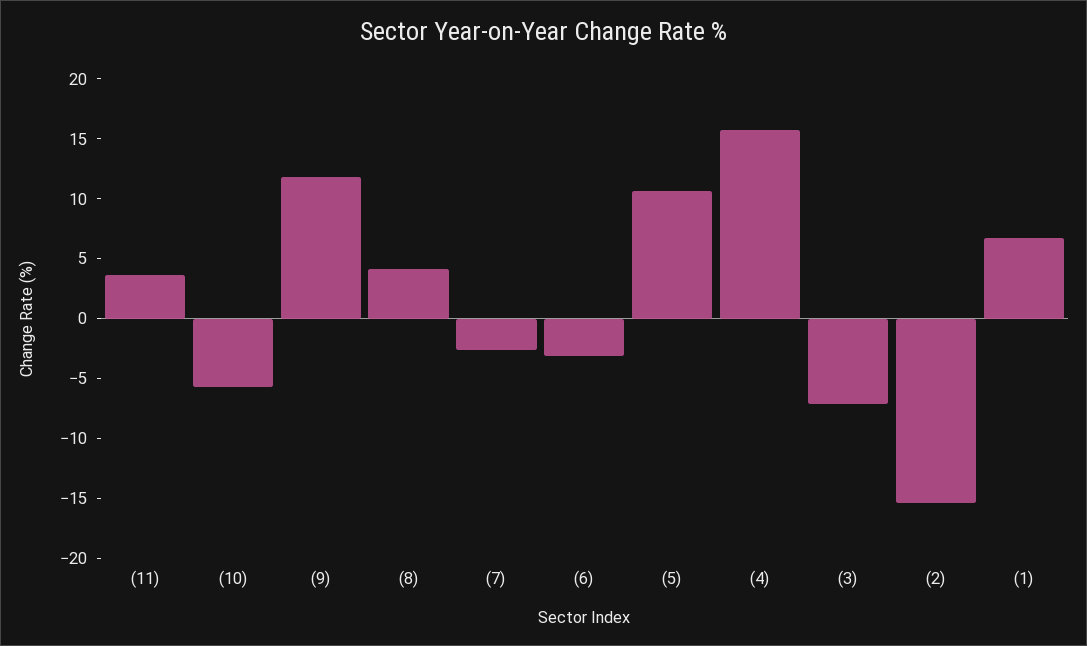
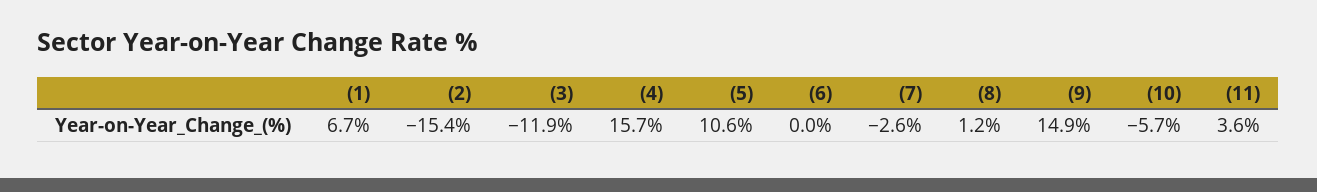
  {
    "(11)": 3.6,
    "(10)": -5.7,
-   "(9)": 12,
+   "(9)": 14.9,
-   "(8)": 4,
+   "(8)": 1.2,
    "(7)": -2.6,
-   "(6)": -3,
+   "(6)": 0,
    "(5)": 10.6,
    "(4)": 15.7,
-   "(3)": -7,
+   "(3)": -11.9,
    "(2)": -15.4,
    "(1)": 6.7
  }

